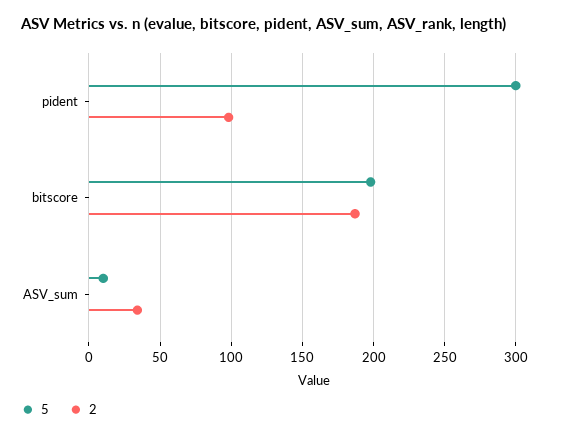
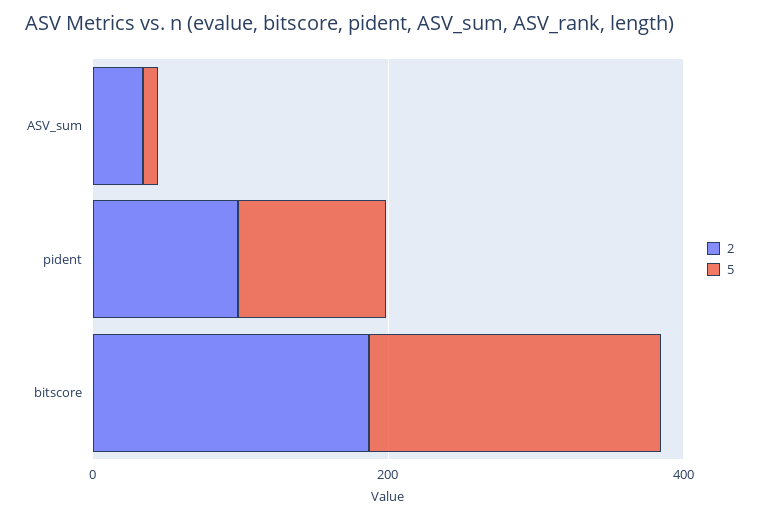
  {
    "5": {
-     "pident": 300,
+     "pident": 100,
      "bitscore": 200,
      "ASV_sum": 10
    },
    "2": {
      "pident": 100,
      "bitscore": 185,
      "ASV_sum": 35
    }
  }

